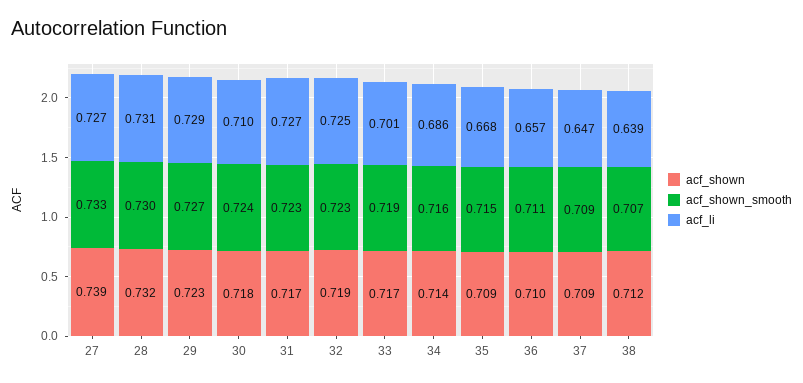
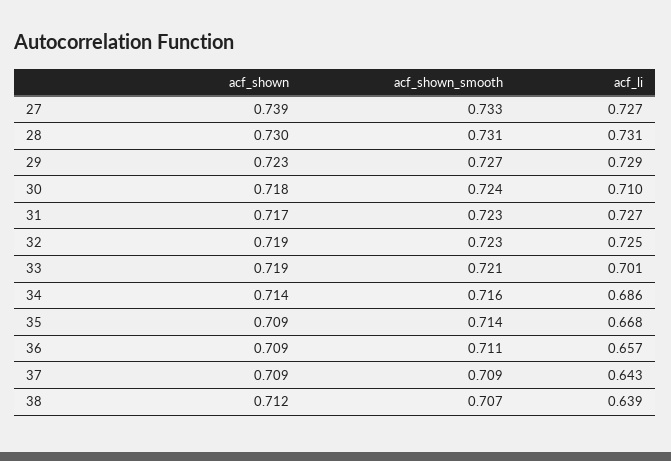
  {
    "acf_shown": {
      "27": 0.739,
-     "28": 0.732,
+     "28": 0.73,
      "29": 0.723,
      "30": 0.718,
      "31": 0.717,
      "32": 0.719,
-     "33": 0.717,
+     "33": 0.719,
      "34": 0.714,
      "35": 0.709,
-     "36": 0.71,
+     "36": 0.709,
      "37": 0.709,
      "38": 0.712
    },
    "acf_shown_smooth": {
      "27": 0.733,
-     "28": 0.73,
+     "28": 0.731,
      "29": 0.727,
      "30": 0.724,
      "31": 0.723,
      "32": 0.723,
-     "33": 0.719,
+     "33": 0.721,
      "34": 0.716,
-     "35": 0.715,
+     "35": 0.714,
      "36": 0.711,
      "37": 0.709,
      "38": 0.707
    },
    "acf_li": {
      "27": 0.727,
      "28": 0.731,
      "29": 0.729,
      "30": 0.71,
      "31": 0.727,
      "32": 0.725,
      "33": 0.701,
      "34": 0.686,
      "35": 0.668,
      "36": 0.657,
-     "37": 0.647,
+     "37": 0.643,
      "38": 0.639
    }
  }

